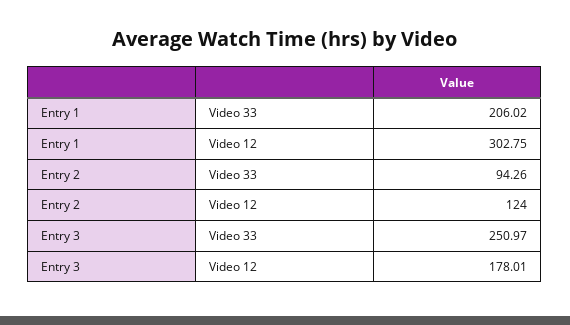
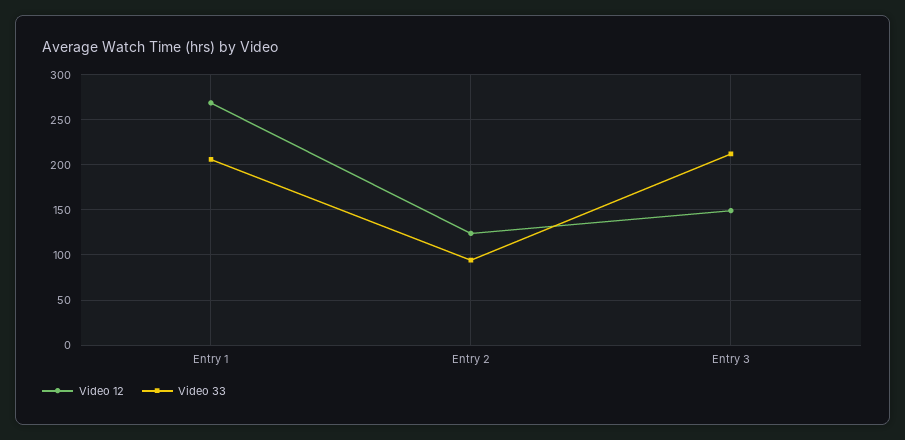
  {
    "Video 33": {
      "Entry 1": 206.02,
      "Entry 2": 94.26,
-     "Entry 3": 250.97
+     "Entry 3": 210
    },
    "Video 12": {
-     "Entry 1": 302.75,
+     "Entry 1": 270,
      "Entry 2": 124,
-     "Entry 3": 178.01
+     "Entry 3": 150
    }
  }

